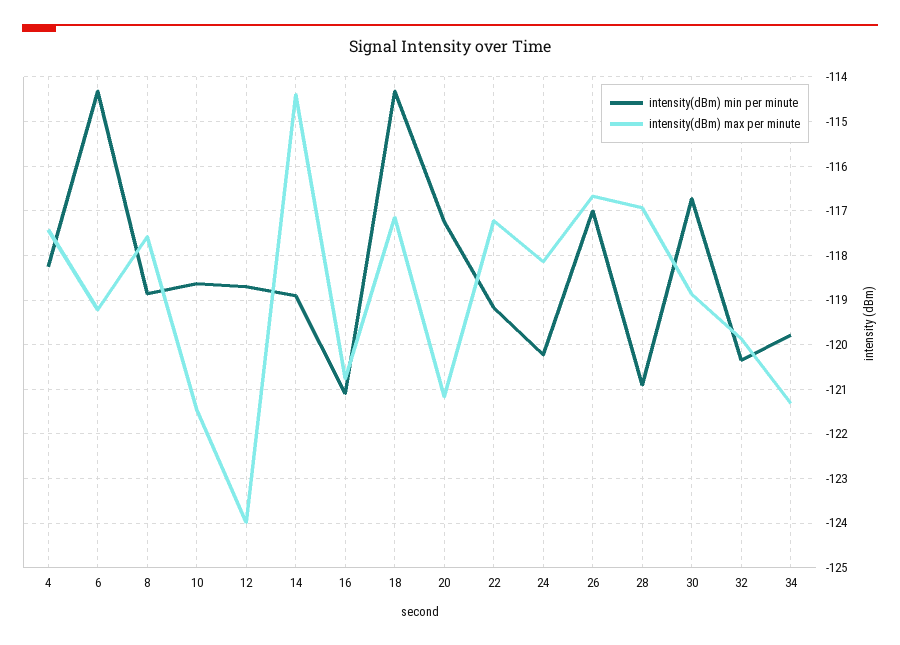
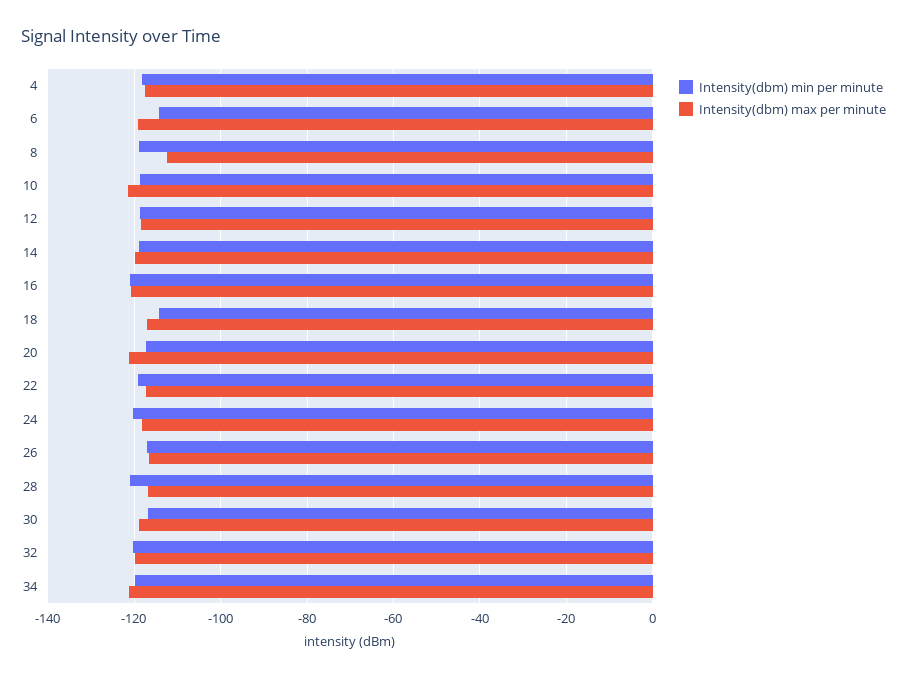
  {
    "intensity(dBm) min per minute": {
      "4": -118.2,
      "6": -114.4,
      "8": -118.8,
      "10": -118.6,
      "12": -118.8,
      "14": -119,
      "16": -121.2,
      "18": -114.4,
      "20": -117.2,
      "22": -119.2,
      "24": -120.2,
      "26": -117,
      "28": -121,
      "30": -116.8,
      "32": -120.4,
      "34": -119.8
    },
    "intensity(dBm) max per minute": {
      "4": -117.4,
      "6": -119.2,
-     "8": -117.6,
+     "8": -112,
      "10": -121.4,
-     "12": -124,
+     "12": -118,
-     "14": -114.4,
+     "14": -120,
      "16": -120.8,
      "18": -117.2,
      "20": -121.2,
      "22": -117.2,
      "24": -118.2,
      "26": -116.6,
      "28": -117,
      "30": -118.8,
      "32": -119.8,
      "34": -121.4
    }
  }

